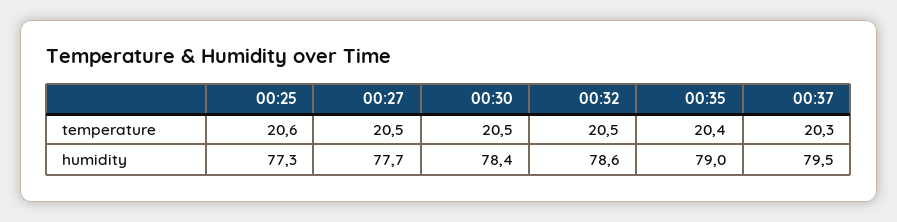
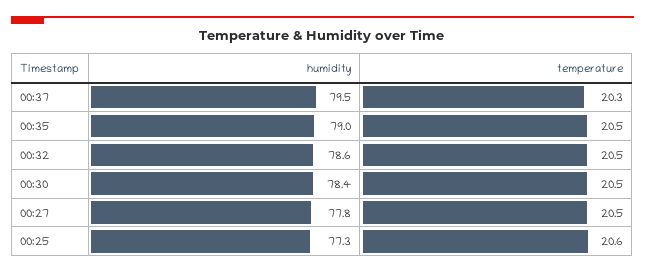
  {
    "00:25": {
      "temperature": 20.6,
      "humidity": 77.3
    },
    "00:27": {
      "temperature": 20.5,
-     "humidity": 77.7
+     "humidity": 77.8
    },
    "00:30": {
      "temperature": 20.5,
      "humidity": 78.4
    },
    "00:32": {
      "temperature": 20.5,
      "humidity": 78.6
    },
    "00:35": {
-     "temperature": 20.4,
+     "temperature": 20.5,
      "humidity": 79
    },
    "00:37": {
      "temperature": 20.3,
      "humidity": 79.5
    }
  }

